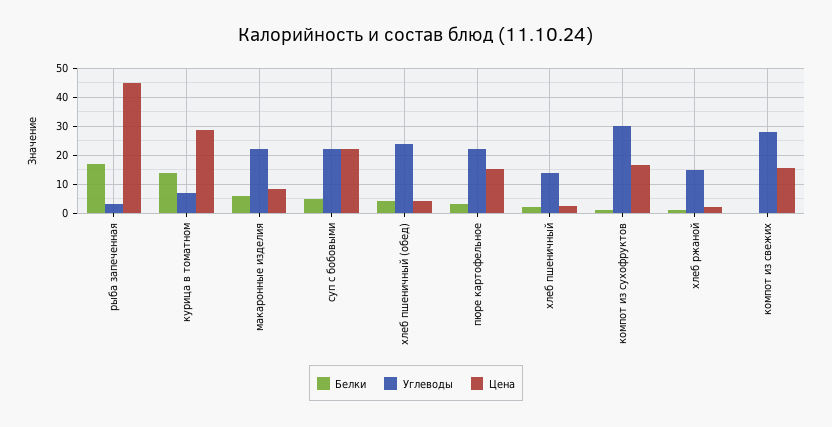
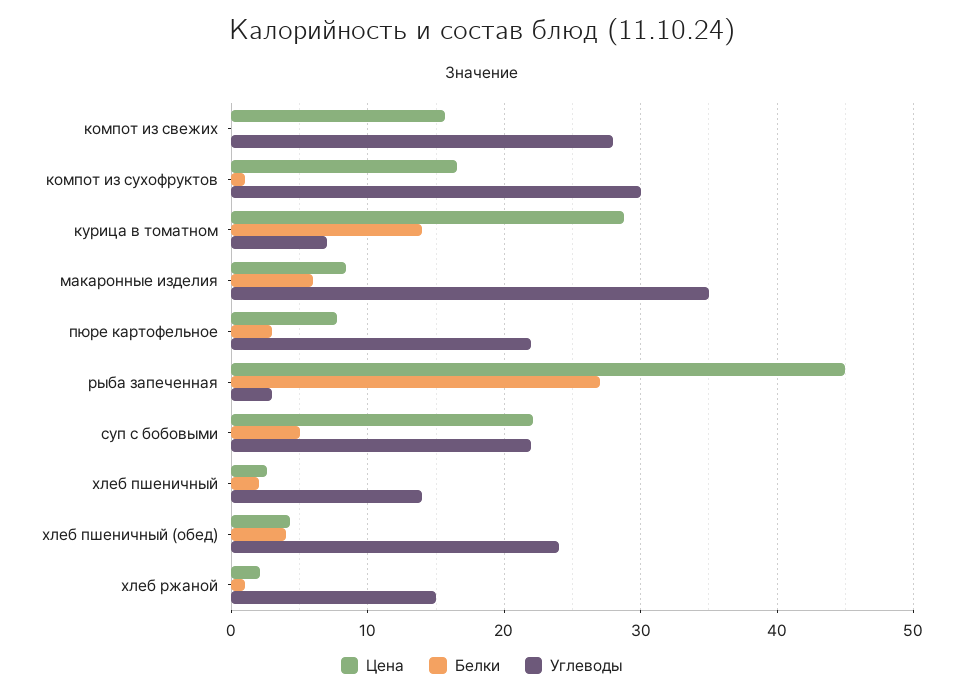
  {
    "Белки": {
-     "рыба запеченная": 17.5,
+     "рыба запеченная": 27,
      "курица в томатном": 14,
      "макаронные изделия": 6,
      "суп с бобовыми": 5,
      "хлеб пшеничный (обед)": 4,
      "пюре картофельное": 3,
      "хлеб пшеничный": 2,
      "компот из сухофруктов": 1,
      "хлеб ржаной": 1,
      "компот из свежих": 0
    },
    "Углеводы": {
      "рыба запеченная": 3,
      "курица в томатном": 7,
-     "макаронные изделия": 22.5,
+     "макаронные изделия": 35,
      "суп с бобовыми": 22,
      "хлеб пшеничный (обед)": 24,
      "пюре картофельное": 22,
      "хлеб пшеничный": 14,
      "компот из сухофруктов": 30,
      "хлеб ржаной": 15,
      "компот из свежих": 28
    },
    "Цена": {
      "рыба запеченная": 45,
      "курица в томатном": 29,
      "макаронные изделия": 8,
      "суп с бобовыми": 22,
      "хлеб пшеничный (обед)": 4,
-     "пюре картофельное": 15,
+     "пюре картофельное": 8,
      "хлеб пшеничный": 3,
      "компот из сухофруктов": 17,
      "хлеб ржаной": 2,
      "компот из свежих": 16
    }
  }

